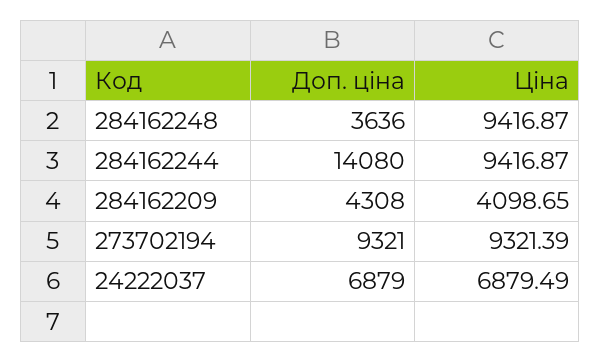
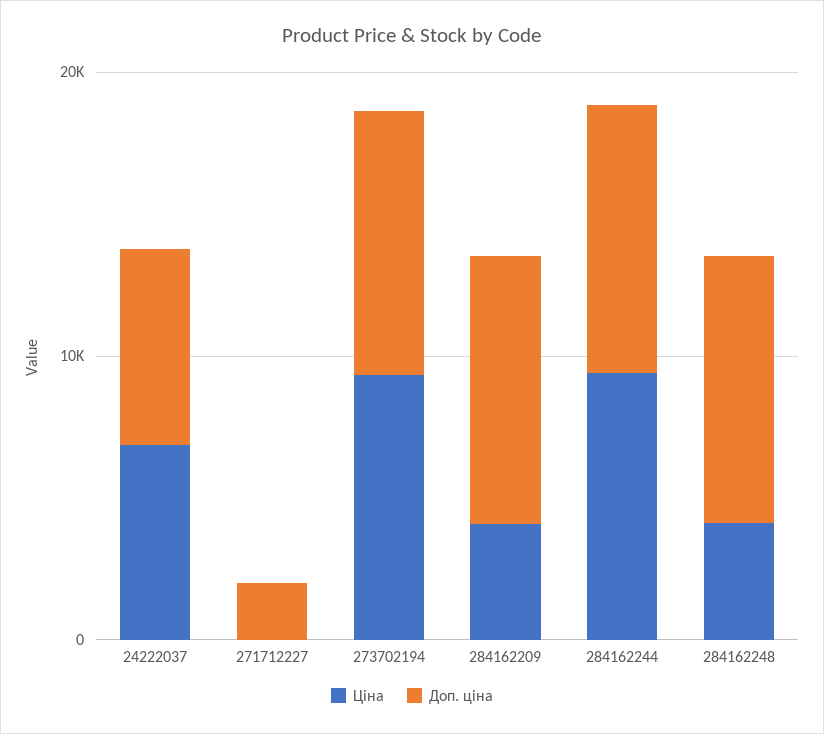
  {
    "Доп. ціна": {
-     "284162248": 3636,
+     "284162248": 10000,
-     "284162244": 14080,
+     "284162244": 10000,
-     "284162209": 4308,
+     "284162209": 10000,
      "273702194": 9321,
-     "24222037": 6879
+     "24222037": 6879,
+     "271712227": 2000
    },
    "Ціна": {
-     "284162248": 9416.87,
+     "284162248": 4000,
      "284162244": 9416.87,
      "284162209": 4098.65,
      "273702194": 9321.39,
-     "24222037": 6879.49
+     "24222037": 6879.49,
+     "271712227": 0
    }
  }

